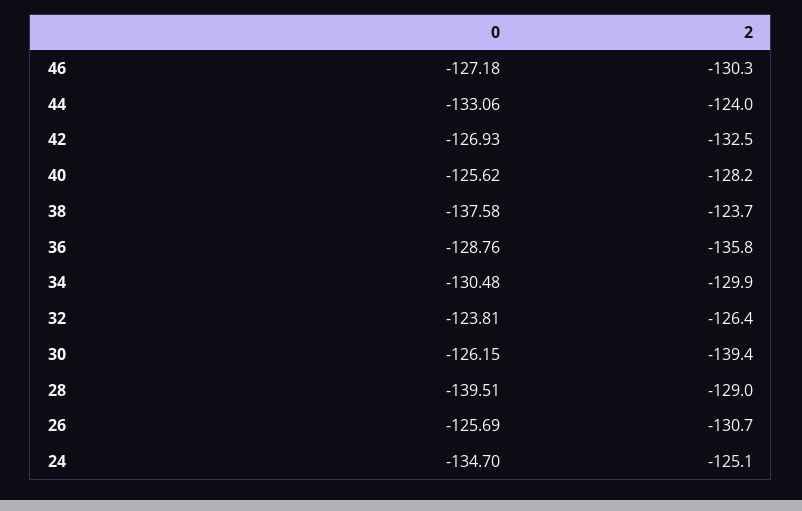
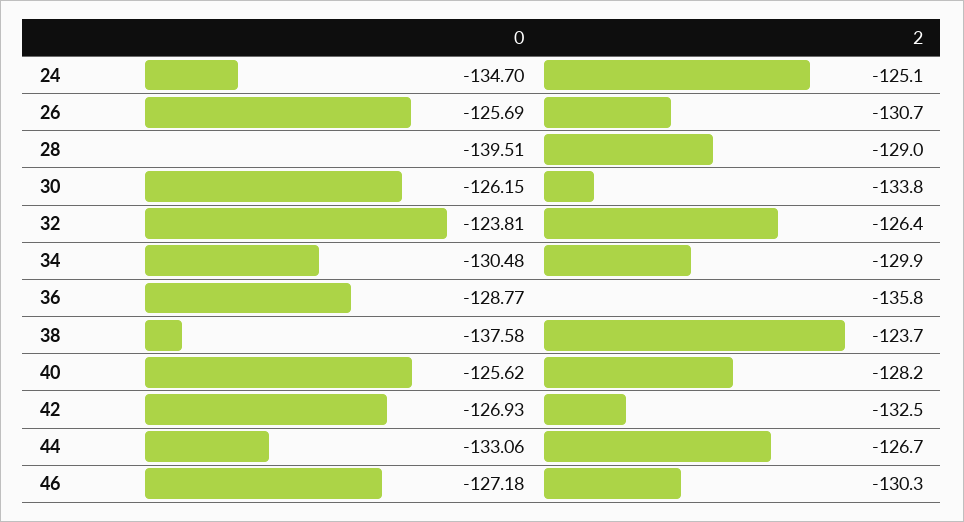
  {
    "0": {
      "46": -127.18,
      "44": -133.06,
      "42": -126.93,
      "40": -125.62,
      "38": -137.58,
-     "36": -128.76,
+     "36": -128.77,
      "34": -130.48,
      "32": -123.81,
      "30": -126.15,
      "28": -139.51,
      "26": -125.69,
      "24": -134.7
    },
    "2": {
      "46": -130.3,
-     "44": -124,
+     "44": -126.7,
      "42": -132.5,
      "40": -128.2,
      "38": -123.7,
      "36": -135.8,
      "34": -129.9,
      "32": -126.4,
-     "30": -139.4,
+     "30": -133.8,
      "28": -129,
      "26": -130.7,
      "24": -125.1
    }
  }

